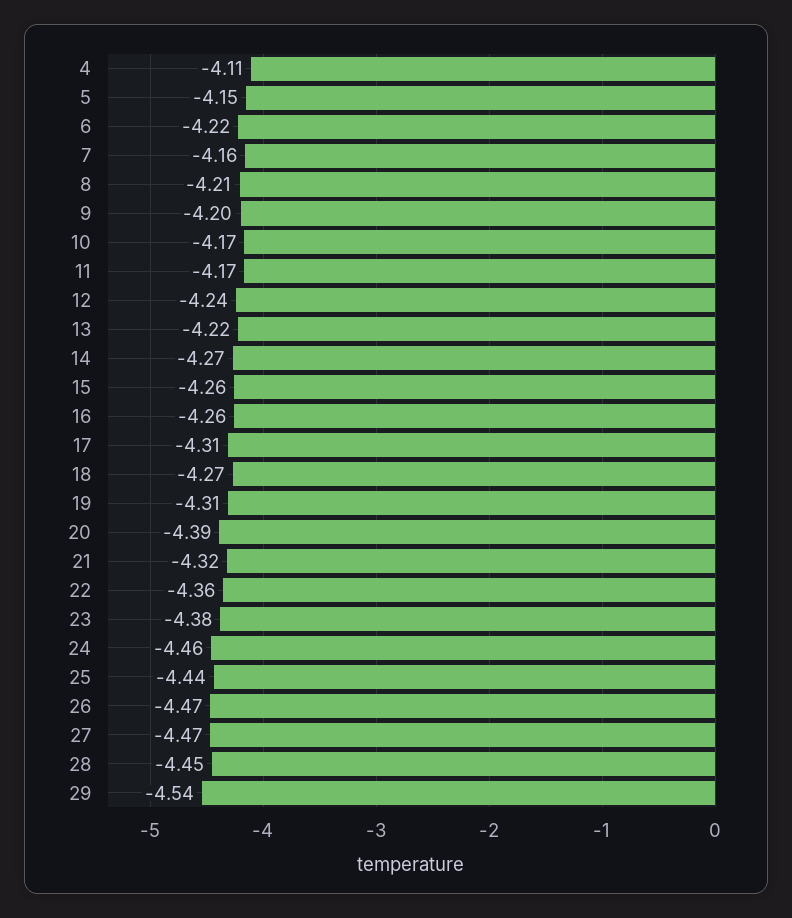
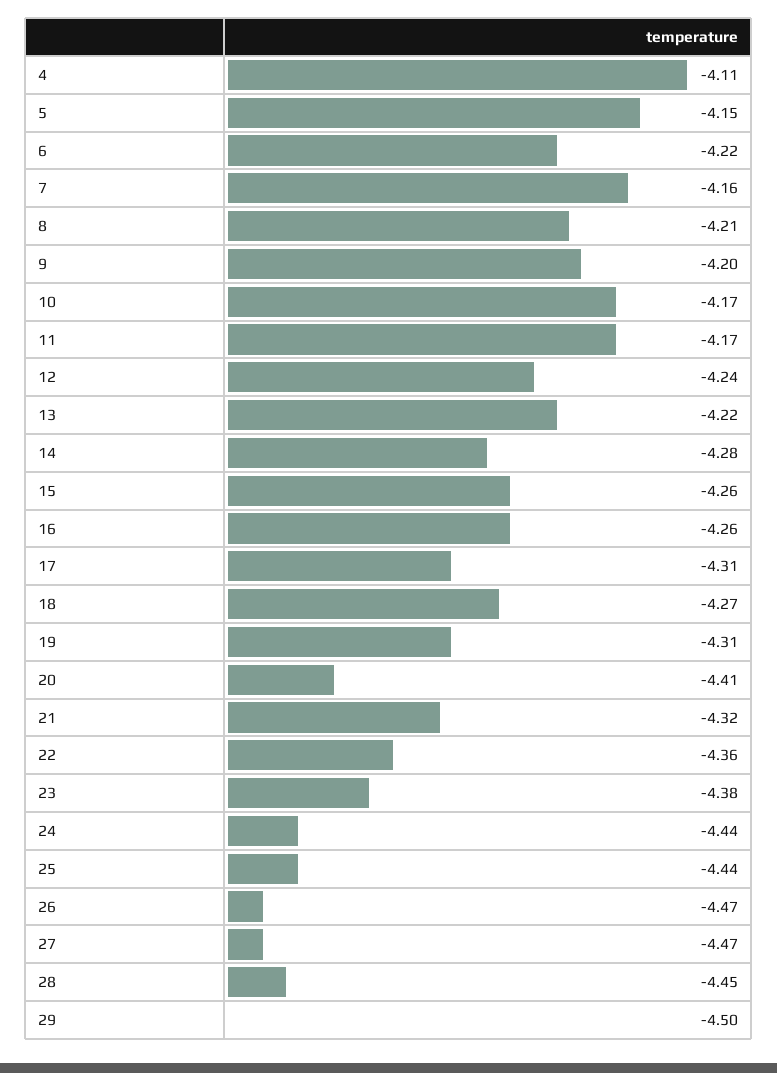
  {
    "4": -4.11,
    "5": -4.15,
    "6": -4.22,
    "7": -4.16,
    "8": -4.21,
    "9": -4.2,
    "10": -4.17,
    "11": -4.17,
    "12": -4.24,
    "13": -4.22,
-   "14": -4.27,
+   "14": -4.28,
    "15": -4.26,
    "16": -4.26,
    "17": -4.31,
    "18": -4.27,
    "19": -4.31,
-   "20": -4.39,
+   "20": -4.41,
    "21": -4.32,
    "22": -4.36,
    "23": -4.38,
-   "24": -4.46,
+   "24": -4.44,
    "25": -4.44,
    "26": -4.47,
    "27": -4.47,
    "28": -4.45,
-   "29": -4.54
+   "29": -4.5
  }

